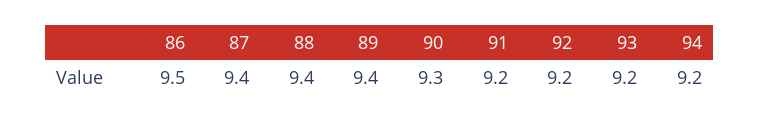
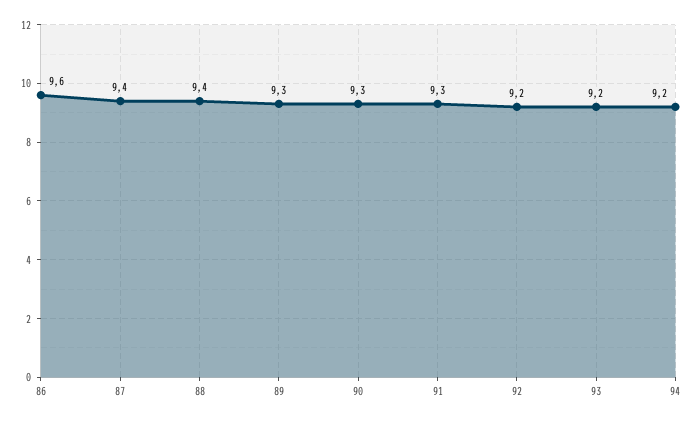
  {
-   "86": 9.5,
+   "86": 9.6,
    "87": 9.4,
    "88": 9.4,
-   "89": 9.4,
+   "89": 9.3,
    "90": 9.3,
-   "91": 9.2,
+   "91": 9.3,
    "92": 9.2,
    "93": 9.2,
    "94": 9.2
  }

